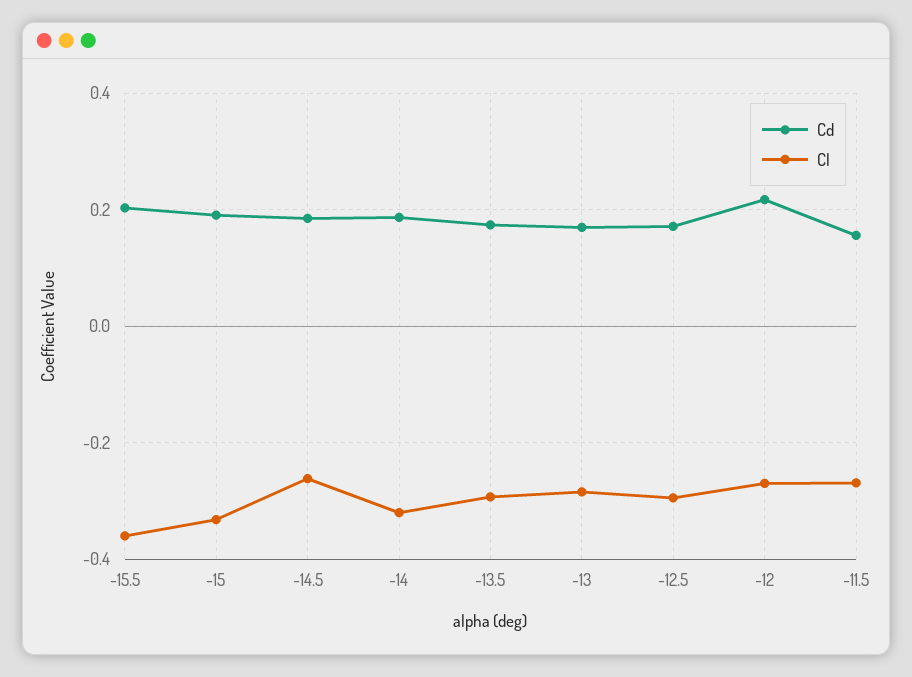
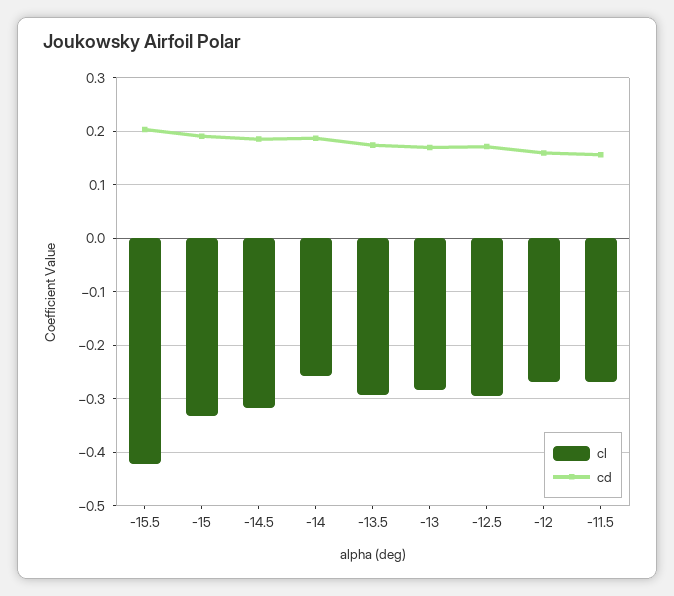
  {
    "Cd": {
      "-15.5": 0.2,
      "-15": 0.2,
      "-14.5": 0.18,
      "-14": 0.18,
      "-13.5": 0.18,
      "-13": 0.16,
      "-12.5": 0.18,
-     "-12": 0.22,
+     "-12": 0.16,
      "-11.5": 0.16
    },
    "Cl": {
-     "-15.5": -0.36,
+     "-15.5": -0.42,
      "-15": -0.34,
-     "-14.5": -0.26,
+     "-14.5": -0.32,
-     "-14": -0.32,
+     "-14": -0.26,
      "-13.5": -0.3,
      "-13": -0.28,
      "-12.5": -0.3,
      "-12": -0.26,
      "-11.5": -0.26
    }
  }

